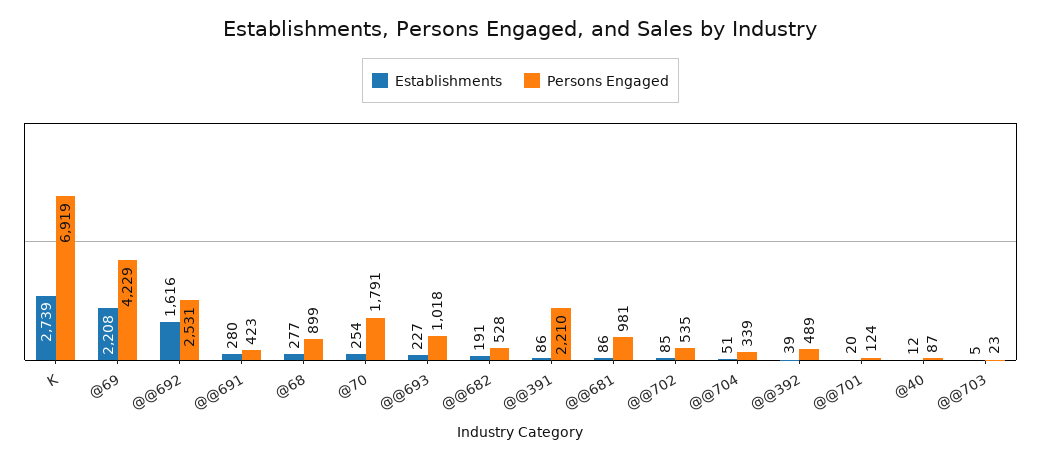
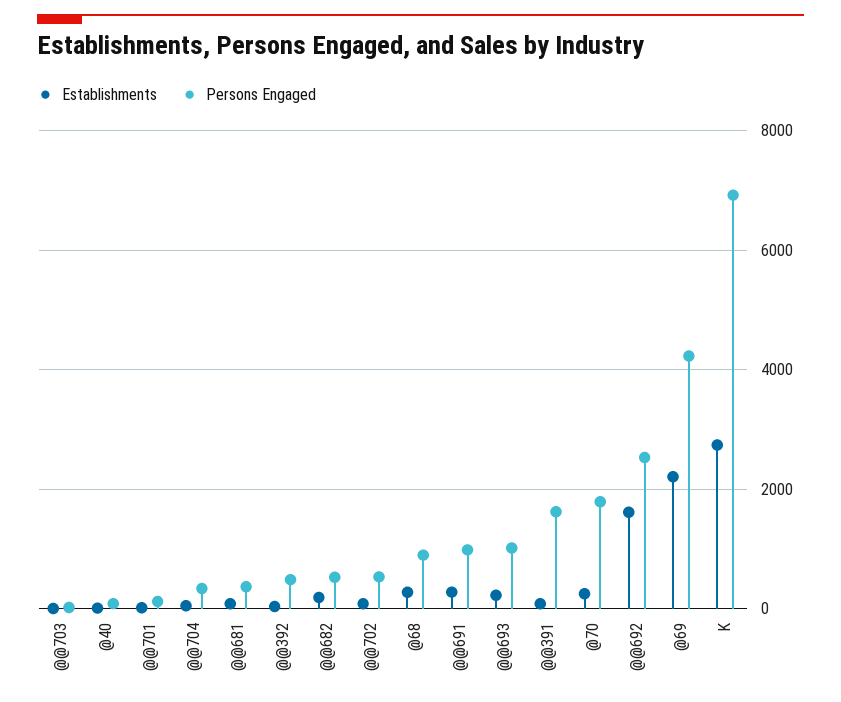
  {
    "Establishments": {
      "K": 2739,
      "@69": 2208,
      "@@692": 1616,
      "@@691": 280,
      "@68": 277,
      "@70": 254,
      "@@693": 227,
      "@@682": 191,
      "@@391": 86,
      "@@681": 86,
      "@@702": 85,
      "@@704": 51,
      "@@392": 39,
      "@@701": 20,
      "@40": 12,
      "@@703": 5
    },
    "Persons Engaged": {
      "K": 6919,
      "@69": 4229,
      "@@692": 2531,
-     "@@691": 423,
+     "@@691": 1000,
      "@68": 899,
      "@70": 1791,
      "@@693": 1018,
      "@@682": 528,
-     "@@391": 2210,
+     "@@391": 1600,
-     "@@681": 981,
+     "@@681": 400,
      "@@702": 535,
      "@@704": 339,
      "@@392": 489,
      "@@701": 124,
      "@40": 87,
      "@@703": 23
    }
  }

